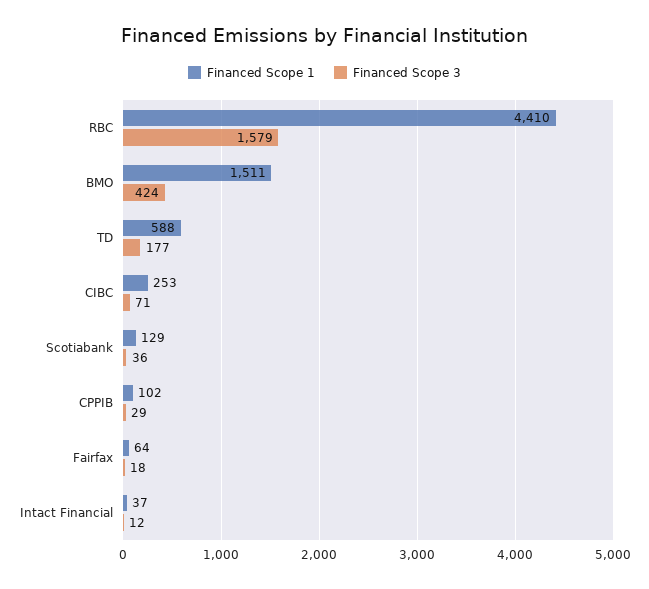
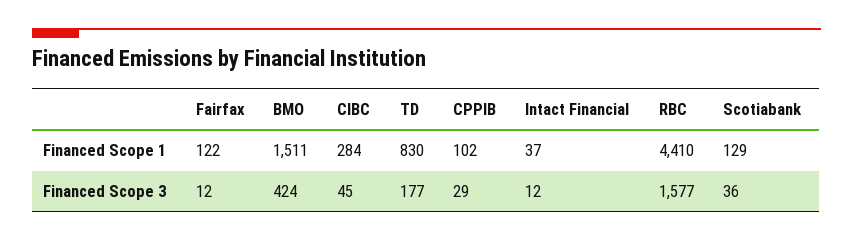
  {
    "Financed Scope 1": {
      "RBC": 4410,
      "BMO": 1511,
-     "TD": 588,
+     "TD": 830,
-     "CIBC": 253,
+     "CIBC": 284,
      "Scotiabank": 129,
      "CPPIB": 102,
-     "Fairfax": 64,
+     "Fairfax": 122,
      "Intact Financial": 37
    },
    "Financed Scope 3": {
-     "RBC": 1579,
+     "RBC": 1577,
      "BMO": 424,
      "TD": 177,
-     "CIBC": 71,
+     "CIBC": 45,
      "Scotiabank": 36,
      "CPPIB": 29,
-     "Fairfax": 18,
+     "Fairfax": 12,
      "Intact Financial": 12
    }
  }

